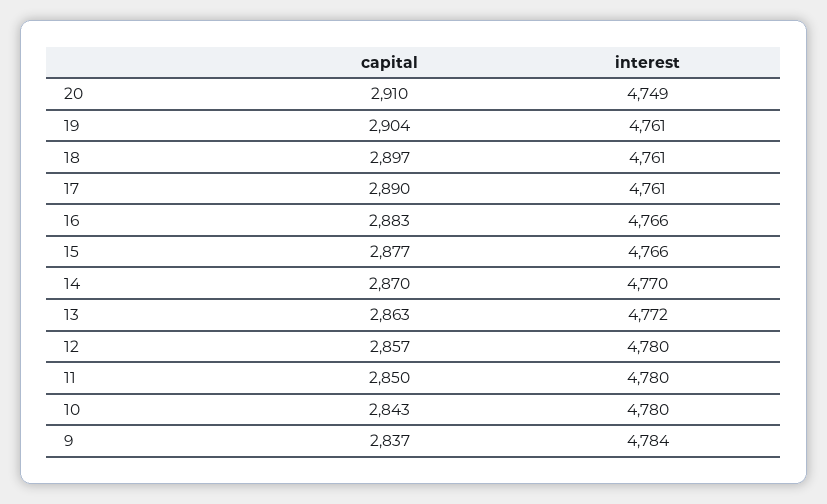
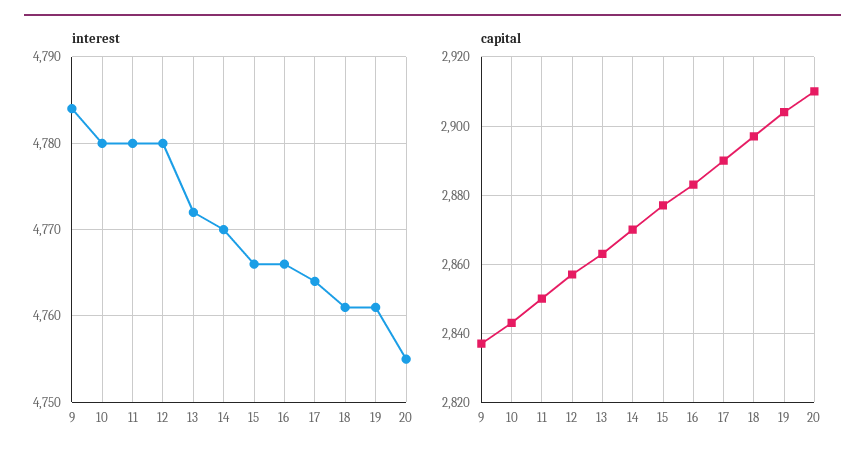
  {
    "capital": {
      "20": 2910,
      "19": 2904,
      "18": 2897,
      "17": 2890,
      "16": 2883,
      "15": 2877,
      "14": 2870,
      "13": 2863,
      "12": 2857,
      "11": 2850,
      "10": 2843,
      "9": 2837
    },
    "interest": {
-     "20": 4749,
+     "20": 4755,
      "19": 4761,
      "18": 4761,
-     "17": 4761,
+     "17": 4764,
      "16": 4766,
      "15": 4766,
      "14": 4770,
      "13": 4772,
      "12": 4780,
      "11": 4780,
      "10": 4780,
      "9": 4784
    }
  }

